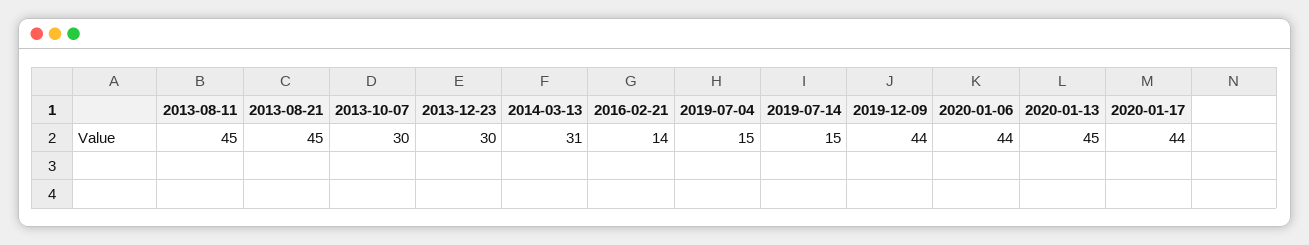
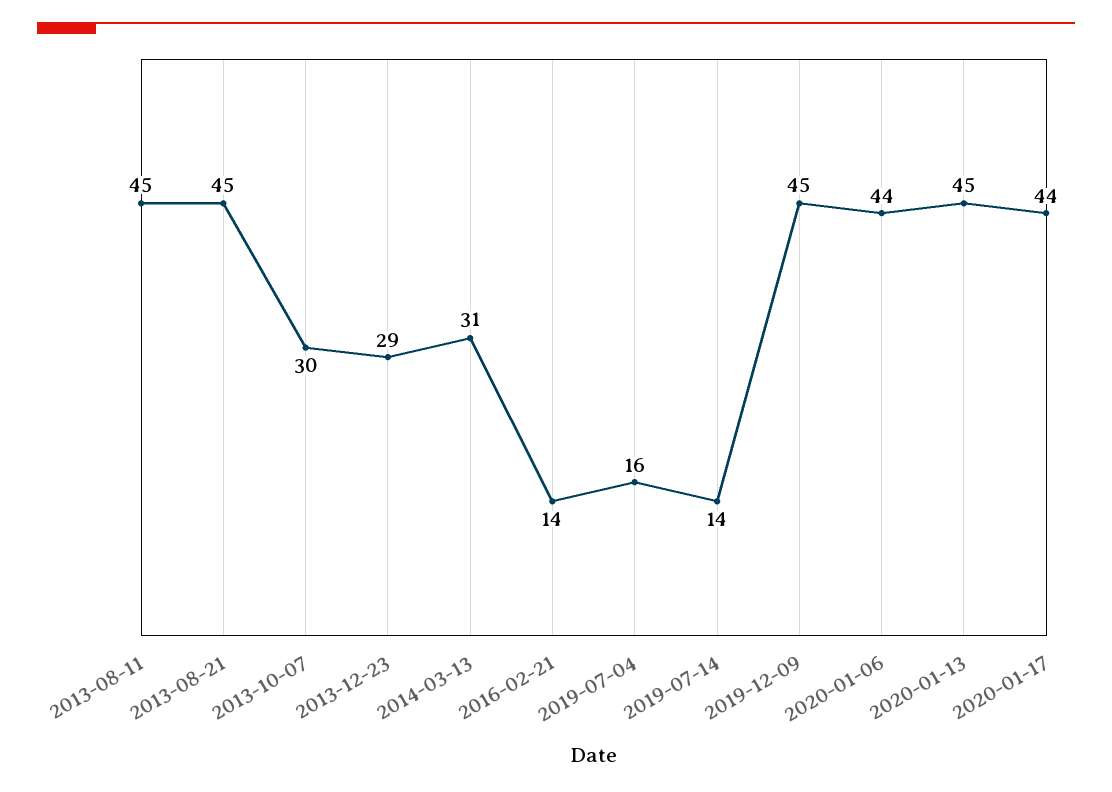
  {
    "2013-08-11": 45,
    "2013-08-21": 45,
    "2013-10-07": 30,
-   "2013-12-23": 30,
+   "2013-12-23": 29,
    "2014-03-13": 31,
    "2016-02-21": 14,
-   "2019-07-04": 15,
+   "2019-07-04": 16,
-   "2019-07-14": 15,
+   "2019-07-14": 14,
-   "2019-12-09": 44,
+   "2019-12-09": 45,
    "2020-01-06": 44,
    "2020-01-13": 45,
    "2020-01-17": 44
  }

